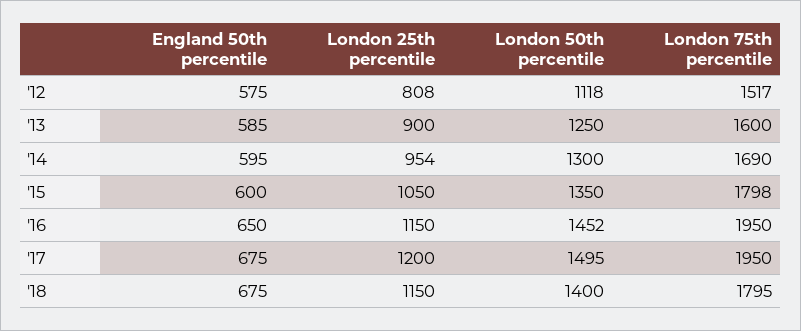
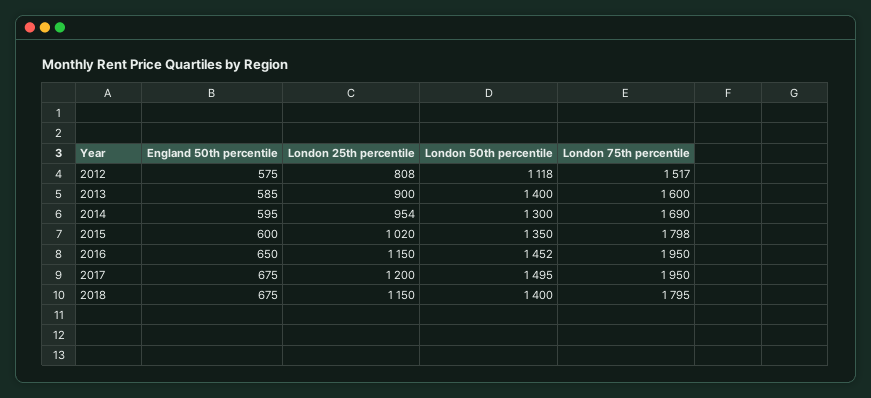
  {
    "England 50th percentile": {
      "'12": 575,
      "'13": 585,
      "'14": 595,
      "'15": 600,
      "'16": 650,
      "'17": 675,
      "'18": 675
    },
    "London 25th percentile": {
      "'12": 808,
      "'13": 900,
      "'14": 954,
-     "'15": 1050,
+     "'15": 1020,
      "'16": 1150,
      "'17": 1200,
      "'18": 1150
    },
    "London 50th percentile": {
      "'12": 1118,
-     "'13": 1250,
+     "'13": 1400,
      "'14": 1300,
      "'15": 1350,
      "'16": 1452,
      "'17": 1495,
      "'18": 1400
    },
    "London 75th percentile": {
      "'12": 1517,
      "'13": 1600,
      "'14": 1690,
      "'15": 1798,
      "'16": 1950,
      "'17": 1950,
      "'18": 1795
    }
  }

